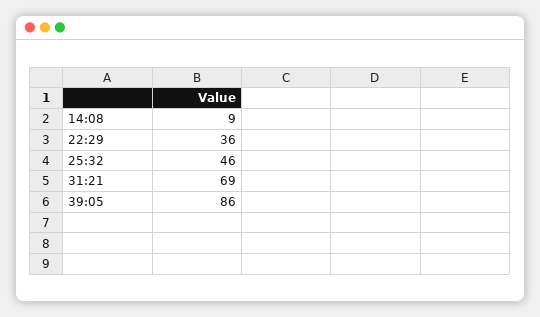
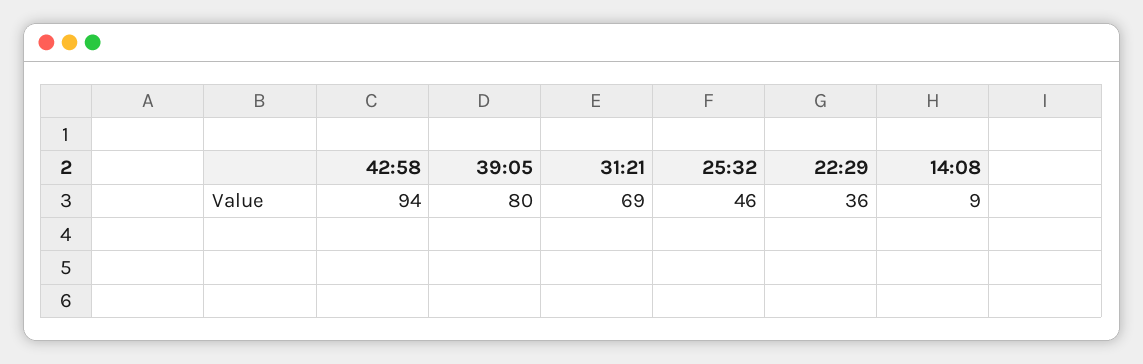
  {
    "14:08": 9,
    "22:29": 36,
    "25:32": 46,
    "31:21": 69,
-   "39:05": 86
+   "39:05": 80,
+   "42:58": 94
  }

